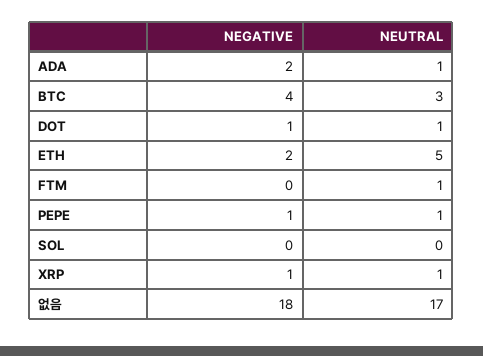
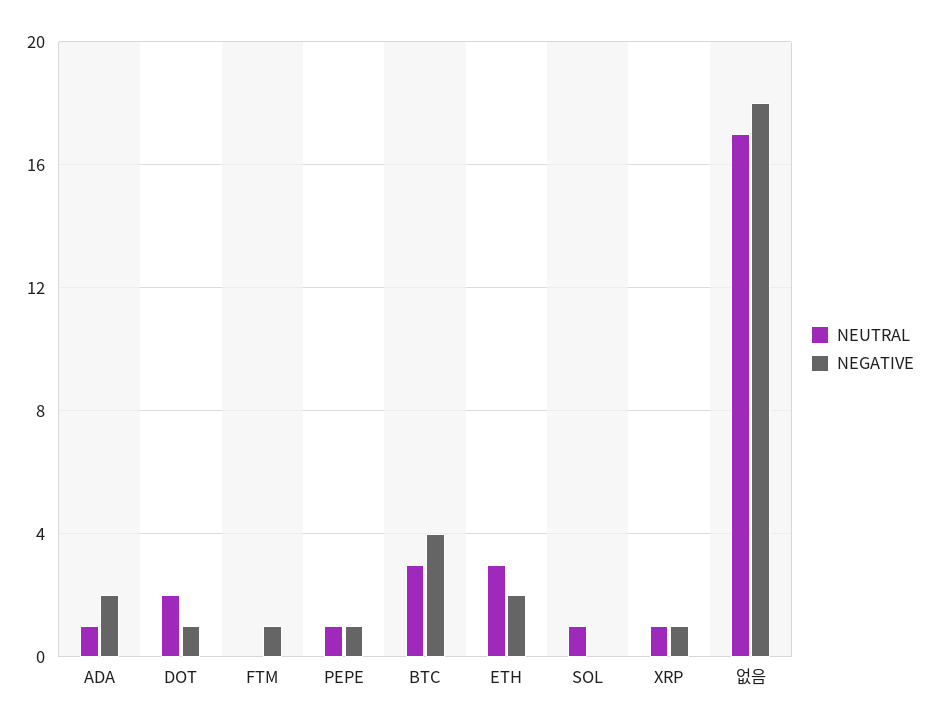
  {
    "NEGATIVE": {
      "ADA": 2,
      "BTC": 4,
      "DOT": 1,
      "ETH": 2,
-     "FTM": 0,
+     "FTM": 1,
      "PEPE": 1,
      "SOL": 0,
      "XRP": 1,
      "없음": 18
    },
    "NEUTRAL": {
      "ADA": 1,
      "BTC": 3,
-     "DOT": 1,
+     "DOT": 2,
-     "ETH": 5,
+     "ETH": 3,
-     "FTM": 1,
+     "FTM": 0,
      "PEPE": 1,
-     "SOL": 0,
+     "SOL": 1,
      "XRP": 1,
      "없음": 17
    }
  }

